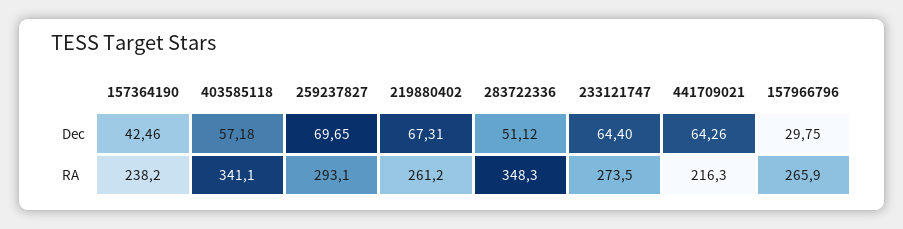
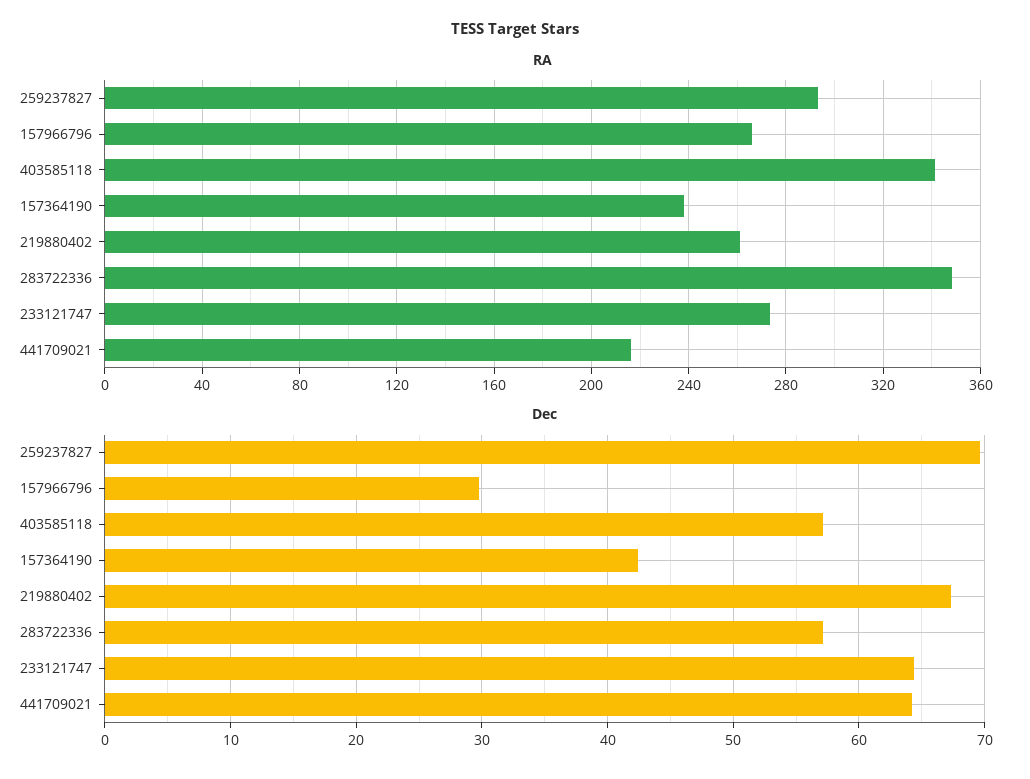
  {
    "Dec": {
      "157364190": 42.46,
      "403585118": 57.18,
      "259237827": 69.65,
      "219880402": 67.31,
-     "283722336": 51.12,
+     "283722336": 57,
      "233121747": 64.4,
      "441709021": 64.26,
      "157966796": 29.75
    },
    "RA": {
      "157364190": 238.2,
      "403585118": 341.1,
      "259237827": 293.1,
      "219880402": 261.2,
      "283722336": 348.3,
      "233121747": 273.5,
      "441709021": 216.3,
      "157966796": 265.9
    }
  }

